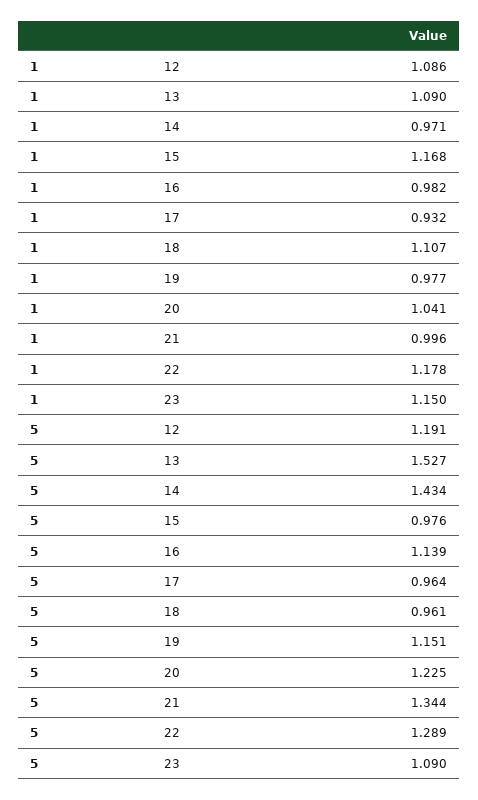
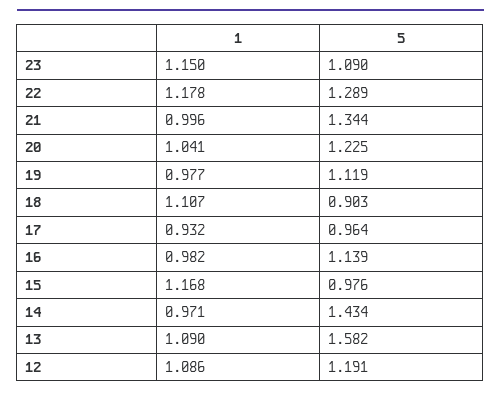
  {
    "1": {
      "12": 1.086,
      "13": 1.09,
      "14": 0.971,
      "15": 1.168,
      "16": 0.982,
      "17": 0.932,
      "18": 1.107,
      "19": 0.977,
      "20": 1.041,
      "21": 0.996,
      "22": 1.178,
      "23": 1.15
    },
    "5": {
      "12": 1.191,
-     "13": 1.527,
+     "13": 1.582,
      "14": 1.434,
      "15": 0.976,
      "16": 1.139,
      "17": 0.964,
-     "18": 0.961,
+     "18": 0.903,
-     "19": 1.151,
+     "19": 1.119,
      "20": 1.225,
      "21": 1.344,
      "22": 1.289,
      "23": 1.09
    }
  }

